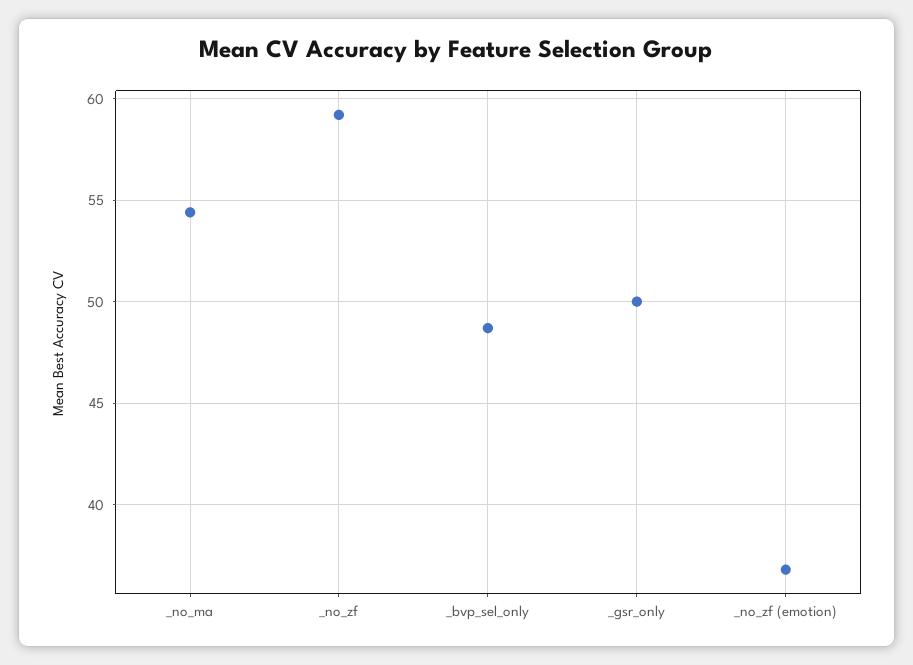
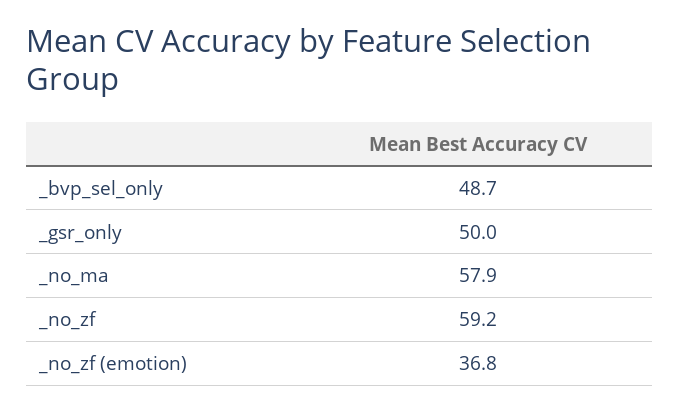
  {
-   "_no_ma": 54.5,
+   "_no_ma": 57.9,
    "_no_zf": 59.2,
    "_bvp_sel_only": 48.7,
    "_gsr_only": 50,
    "_no_zf (emotion)": 36.8
  }

